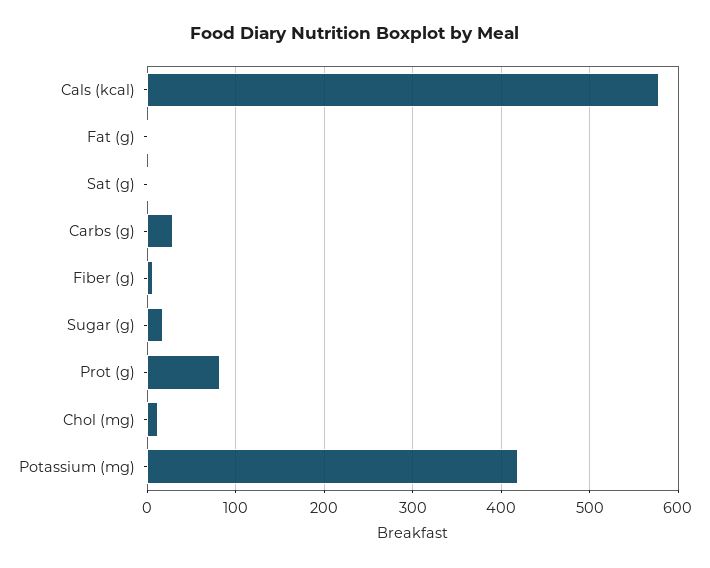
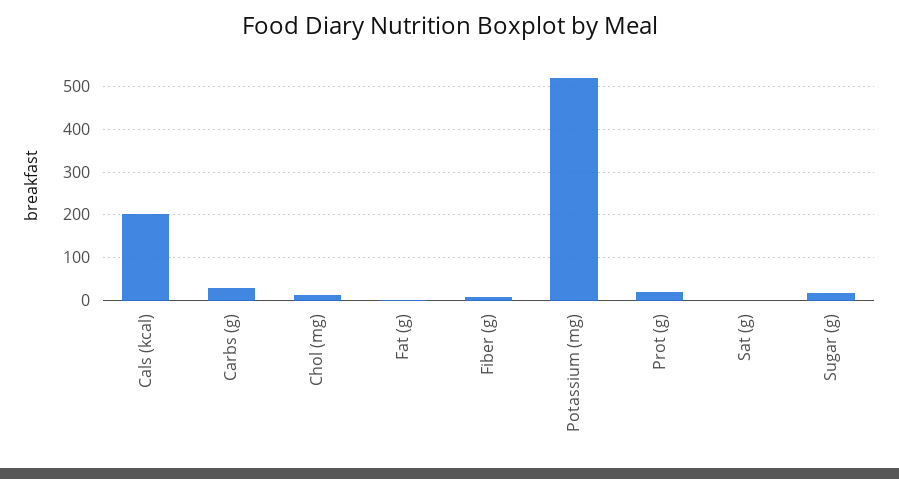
  {
-   "Cals (kcal)": 580,
+   "Cals (kcal)": 200,
    "Fat (g)": 0,
    "Sat (g)": 0,
    "Carbs (g)": 30,
    "Fiber (g)": 10,
    "Sugar (g)": 20,
-   "Prot (g)": 80,
+   "Prot (g)": 20,
    "Chol (mg)": 10,
-   "Potassium (mg)": 420
+   "Potassium (mg)": 520
  }

